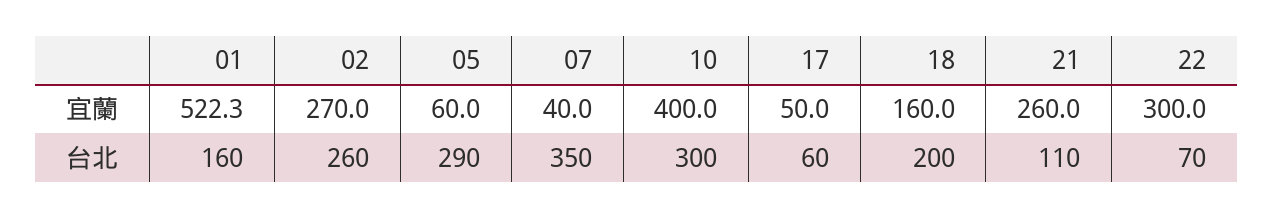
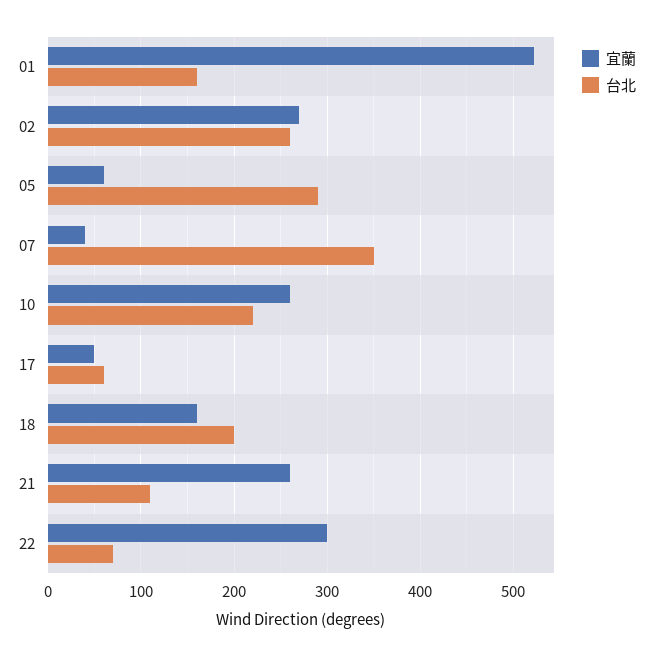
  {
    "宜蘭": {
      "01": 522.3,
      "02": 270,
      "05": 60,
      "07": 40,
-     "10": 400,
+     "10": 260,
      "17": 50,
      "18": 160,
      "21": 260,
      "22": 300
    },
    "台北": {
      "01": 160,
      "02": 260,
      "05": 290,
      "07": 350,
-     "10": 300,
+     "10": 220,
      "17": 60,
      "18": 200,
      "21": 110,
      "22": 70
    }
  }

